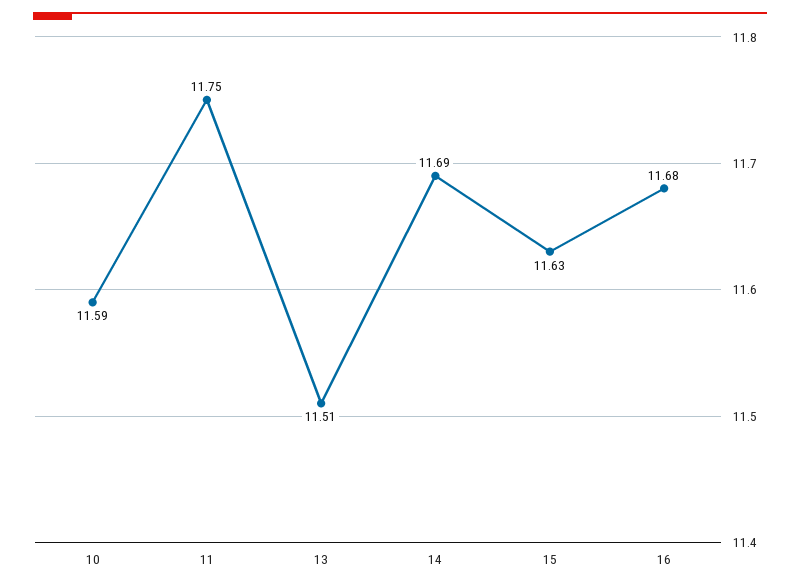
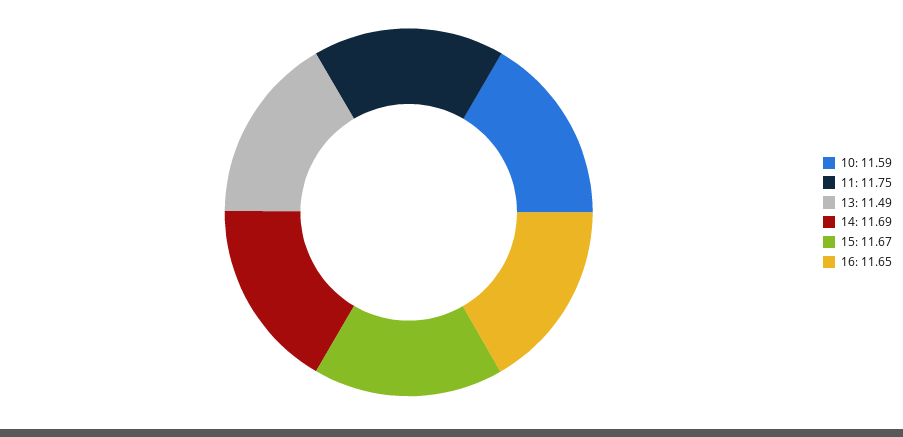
  {
    "10": 11.59,
    "11": 11.75,
-   "13": 11.51,
+   "13": 11.49,
    "14": 11.69,
-   "15": 11.63,
+   "15": 11.67,
-   "16": 11.68
+   "16": 11.65
  }

